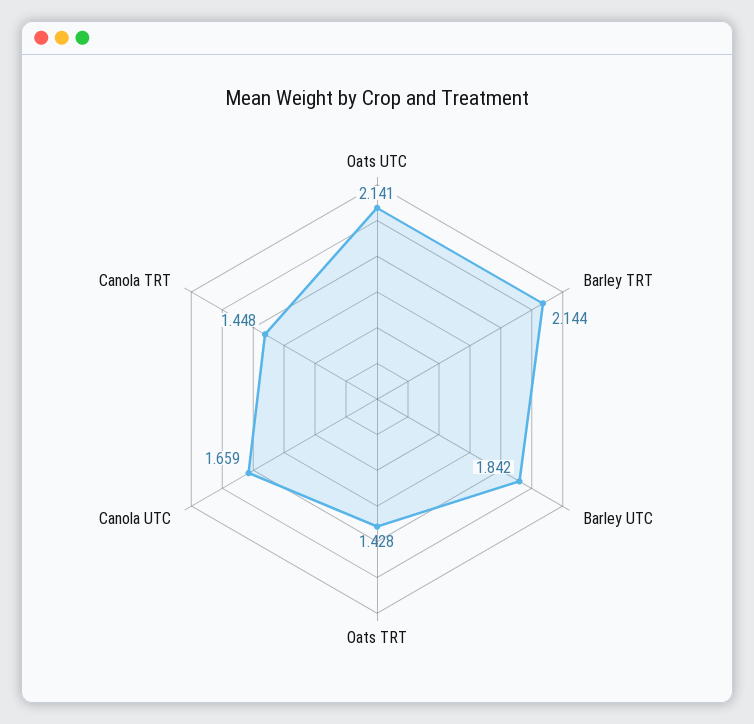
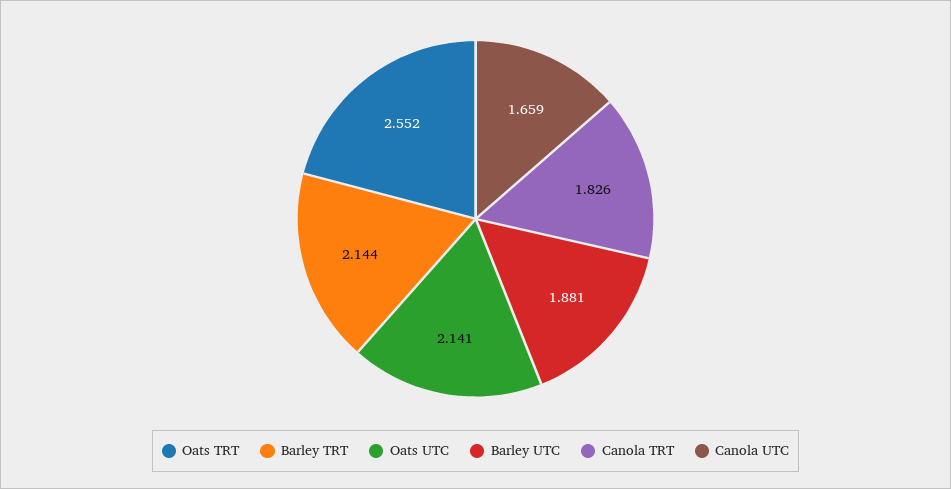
  {
    "Oats UTC": 2.141,
    "Barley TRT": 2.144,
-   "Barley UTC": 1.842,
+   "Barley UTC": 1.881,
-   "Oats TRT": 1.428,
+   "Oats TRT": 2.552,
    "Canola UTC": 1.659,
-   "Canola TRT": 1.448
+   "Canola TRT": 1.826
  }

